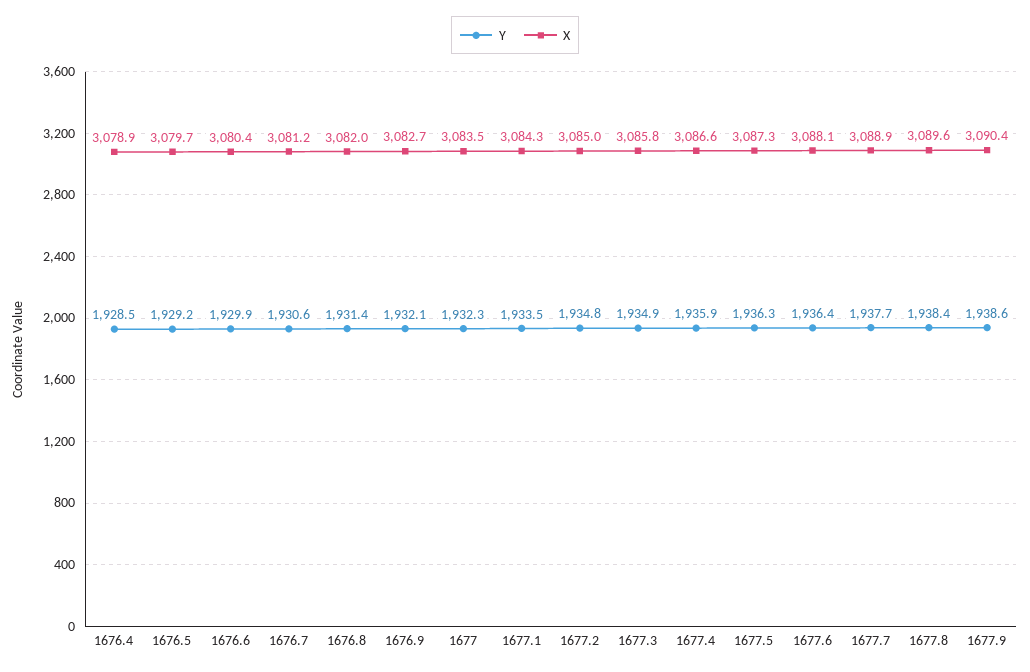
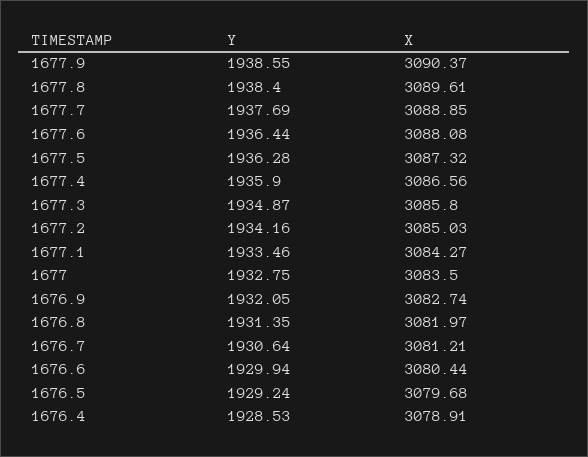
  {
    "Y": {
      "1676.4": 1928.53,
      "1676.5": 1929.24,
      "1676.6": 1929.94,
      "1676.7": 1930.64,
      "1676.8": 1931.35,
      "1676.9": 1932.05,
-     "1677": 1932.3,
+     "1677": 1932.75,
      "1677.1": 1933.46,
-     "1677.2": 1934.8,
+     "1677.2": 1934.16,
      "1677.3": 1934.87,
      "1677.4": 1935.9,
      "1677.5": 1936.28,
      "1677.6": 1936.44,
      "1677.7": 1937.69,
      "1677.8": 1938.4,
      "1677.9": 1938.55
    },
    "X": {
      "1676.4": 3078.91,
      "1676.5": 3079.68,
      "1676.6": 3080.44,
      "1676.7": 3081.21,
      "1676.8": 3081.97,
      "1676.9": 3082.74,
      "1677": 3083.5,
      "1677.1": 3084.27,
      "1677.2": 3085.03,
      "1677.3": 3085.8,
      "1677.4": 3086.56,
      "1677.5": 3087.32,
      "1677.6": 3088.08,
      "1677.7": 3088.85,
      "1677.8": 3089.61,
      "1677.9": 3090.37
    }
  }

